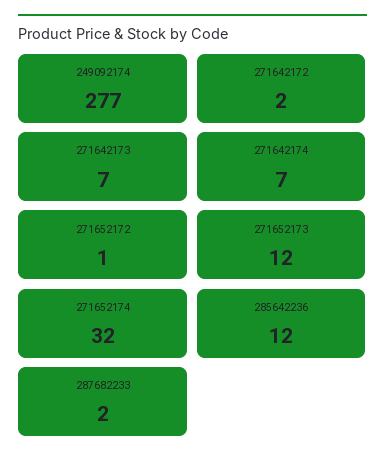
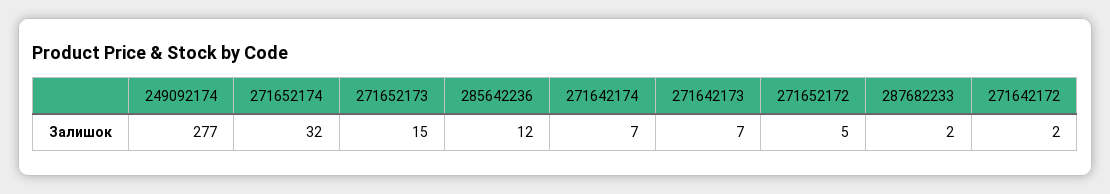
  {
    "249092174": 277,
    "271642172": 2,
    "271642173": 7,
    "271642174": 7,
-   "271652172": 1,
+   "271652172": 5,
-   "271652173": 12,
+   "271652173": 15,
    "271652174": 32,
    "285642236": 12,
    "287682233": 2
  }

